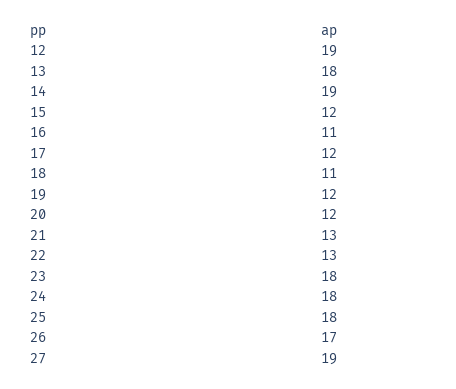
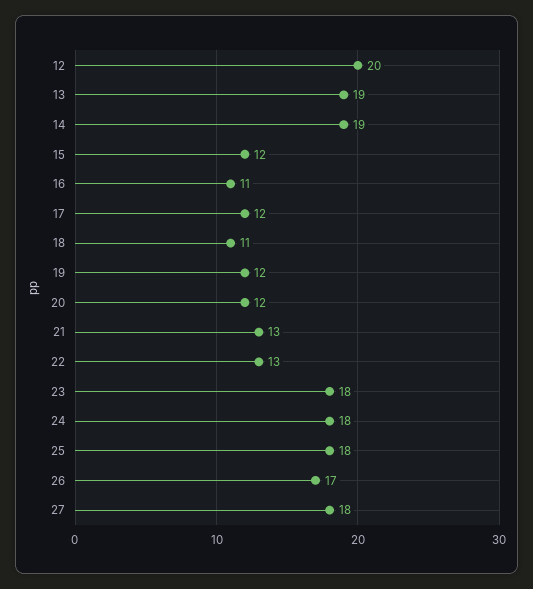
  {
-   "12": 19,
+   "12": 20,
-   "13": 18,
+   "13": 19,
    "14": 19,
    "15": 12,
    "16": 11,
    "17": 12,
    "18": 11,
    "19": 12,
    "20": 12,
    "21": 13,
    "22": 13,
    "23": 18,
    "24": 18,
    "25": 18,
    "26": 17,
-   "27": 19
+   "27": 18
  }

